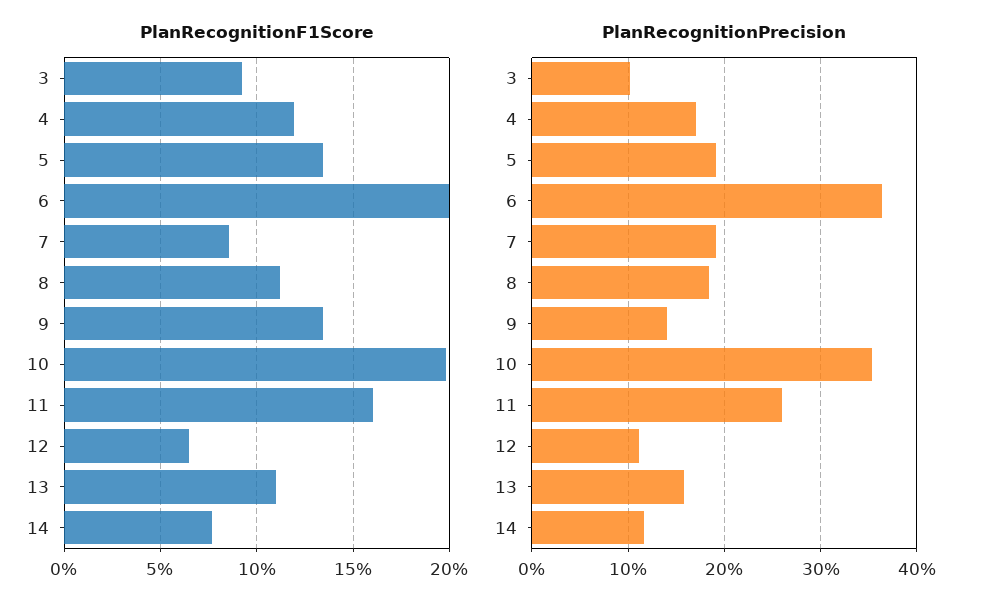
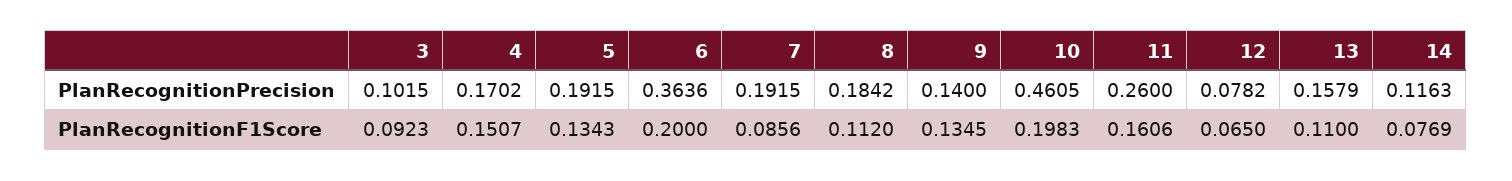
  {
    "PlanRecognitionF1Score": {
      "3": 0.0923,
-     "4": 0.12,
+     "4": 0.1507,
      "5": 0.1343,
      "6": 0.2,
      "7": 0.0856,
      "8": 0.112,
      "9": 0.1345,
      "10": 0.1983,
      "11": 0.1606,
      "12": 0.065,
      "13": 0.11,
      "14": 0.0769
    },
    "PlanRecognitionPrecision": {
      "3": 0.1015,
      "4": 0.1702,
      "5": 0.1915,
      "6": 0.3636,
      "7": 0.1915,
      "8": 0.1842,
      "9": 0.14,
-     "10": 0.35,
+     "10": 0.4605,
      "11": 0.26,
-     "12": 0.11,
+     "12": 0.0782,
      "13": 0.1579,
      "14": 0.1163
    }
  }

